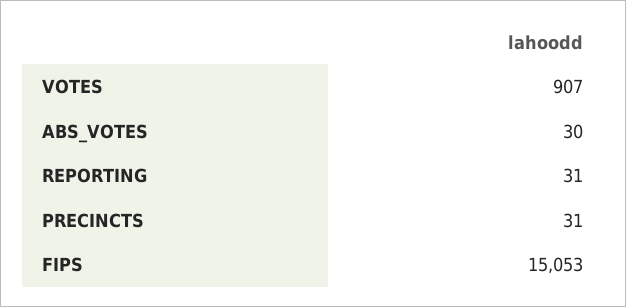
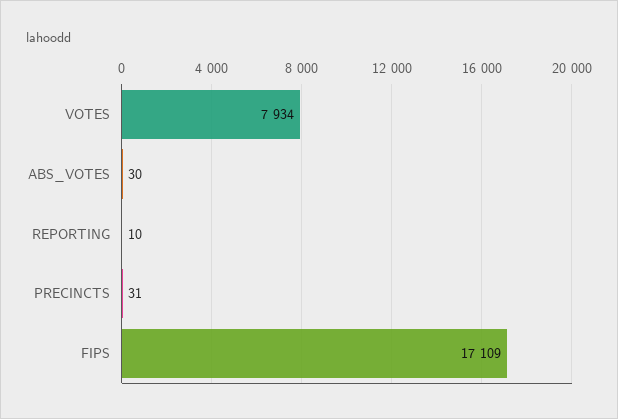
  {
-   "VOTES": 907,
+   "VOTES": 7934,
    "ABS_VOTES": 30,
-   "REPORTING": 31,
+   "REPORTING": 10,
    "PRECINCTS": 31,
-   "FIPS": 15053
+   "FIPS": 17109
  }

